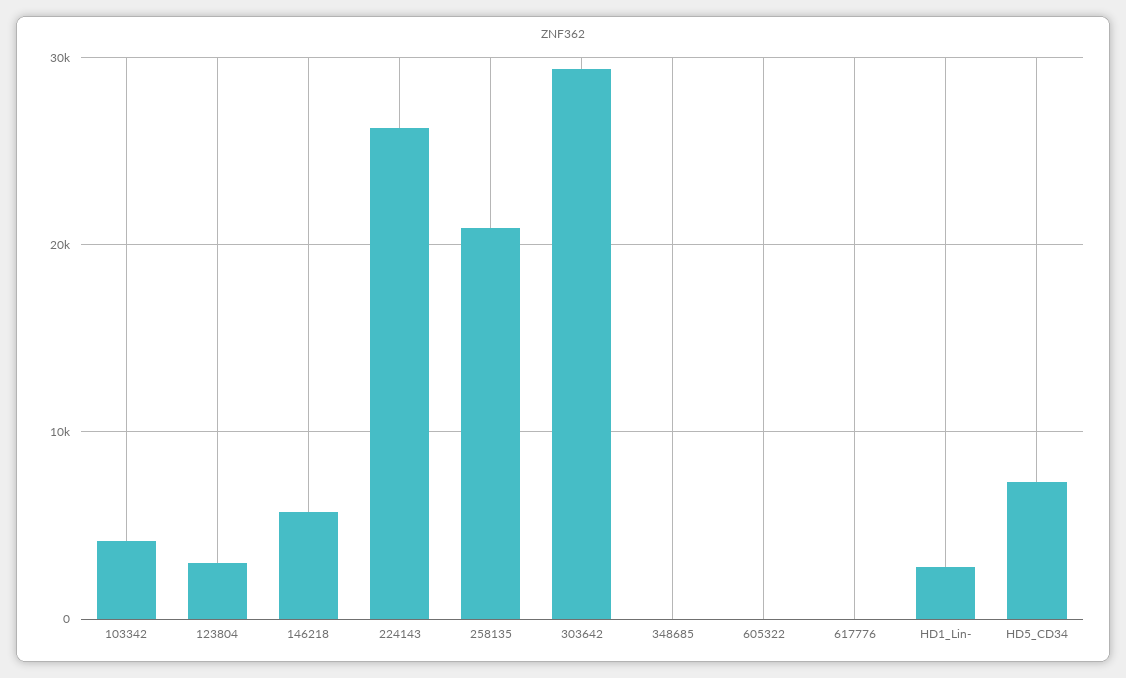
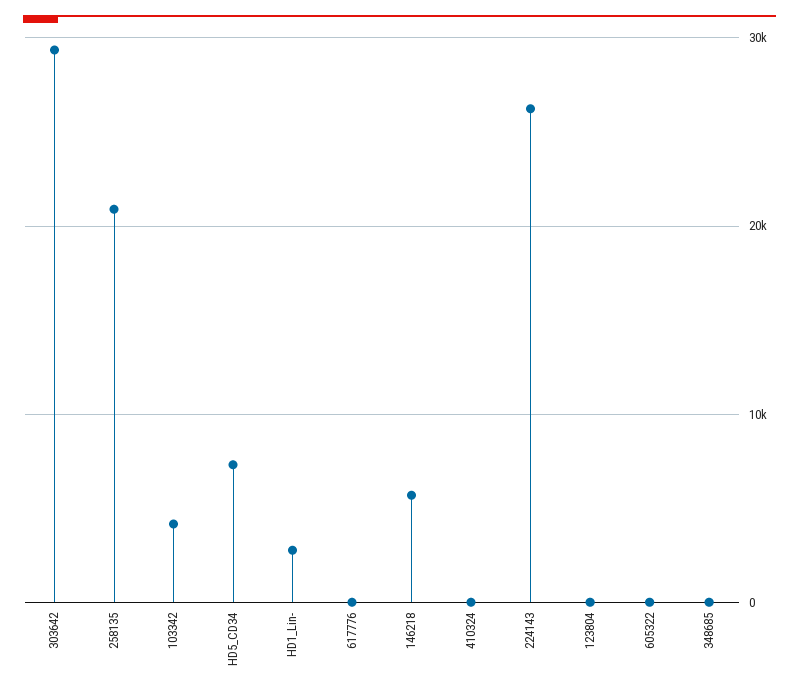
  {
    "103342": 4000,
-   "123804": 3000,
+   "123804": 0,
    "146218": 6000,
    "224143": 26000,
    "258135": 21000,
    "303642": 29000,
    "348685": 0,
    "605322": 0,
    "617776": 0,
    "HD1_Lin-": 3000,
-   "HD5_CD34": 7000
+   "HD5_CD34": 7000,
+   "410324": 0
  }

